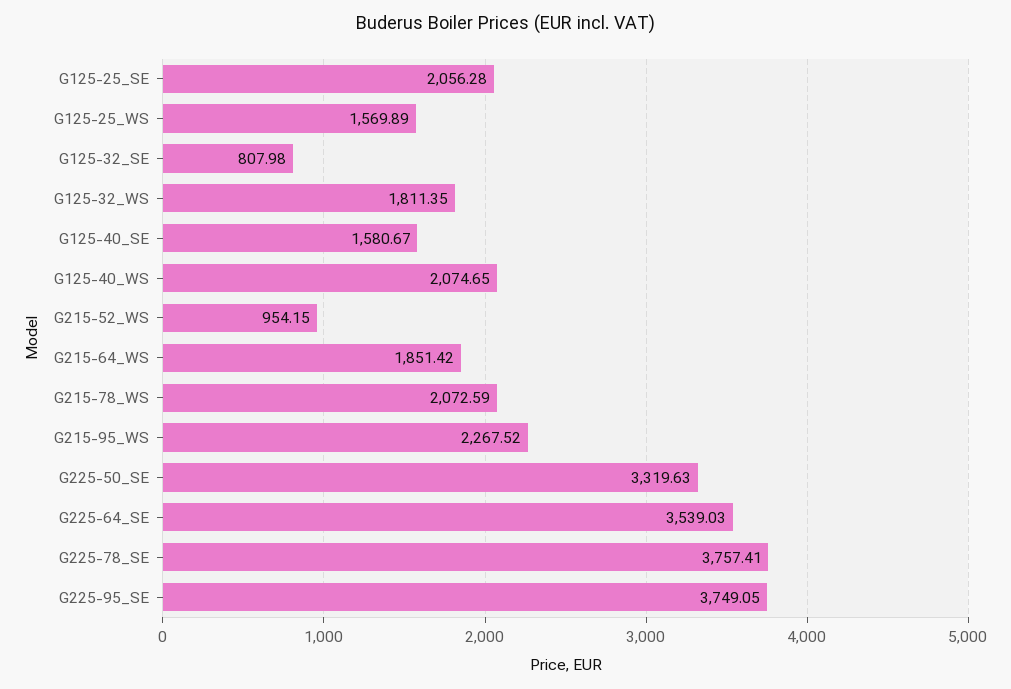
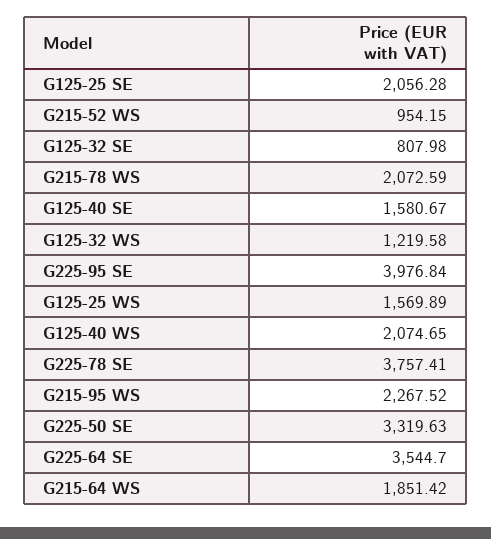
  {
    "G125-25_SE": 2056.28,
    "G125-25_WS": 1569.89,
    "G125-32_SE": 807.98,
-   "G125-32_WS": 1811.35,
+   "G125-32_WS": 1219.58,
    "G125-40_SE": 1580.67,
    "G125-40_WS": 2074.65,
    "G215-52_WS": 954.15,
    "G215-64_WS": 1851.42,
    "G215-78_WS": 2072.59,
    "G215-95_WS": 2267.52,
    "G225-50_SE": 3319.63,
-   "G225-64_SE": 3539.03,
+   "G225-64_SE": 3544.7,
    "G225-78_SE": 3757.41,
-   "G225-95_SE": 3749.05
+   "G225-95_SE": 3976.84
  }

